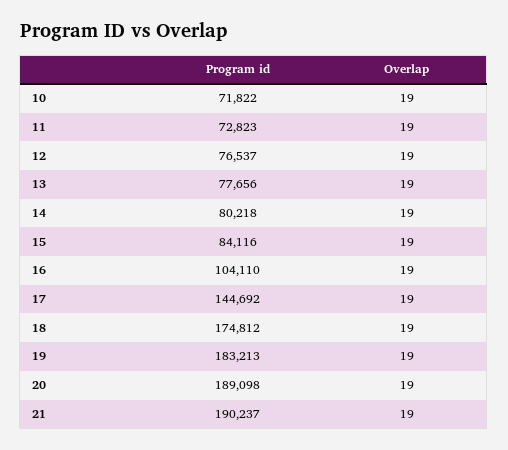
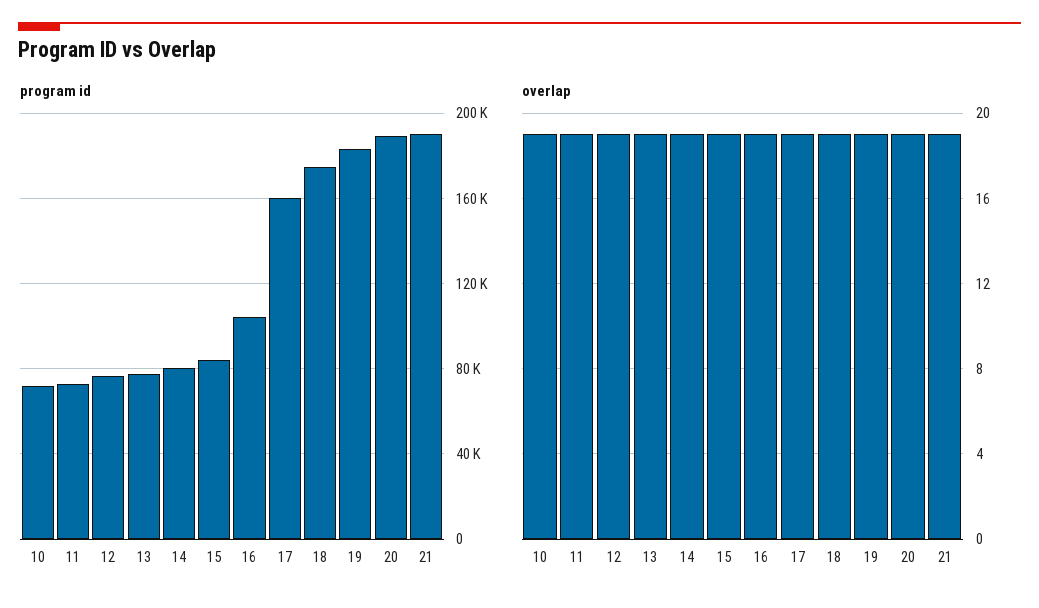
  {
    "Program id": {
      "10": 71822,
      "11": 72823,
      "12": 76537,
      "13": 77656,
      "14": 80218,
      "15": 84116,
      "16": 104110,
-     "17": 144692,
+     "17": 160000,
      "18": 174812,
      "19": 183213,
      "20": 189098,
      "21": 190237
    },
    "Overlap": {
      "10": 19,
      "11": 19,
      "12": 19,
      "13": 19,
      "14": 19,
      "15": 19,
      "16": 19,
      "17": 19,
      "18": 19,
      "19": 19,
      "20": 19,
      "21": 19
    }
  }

